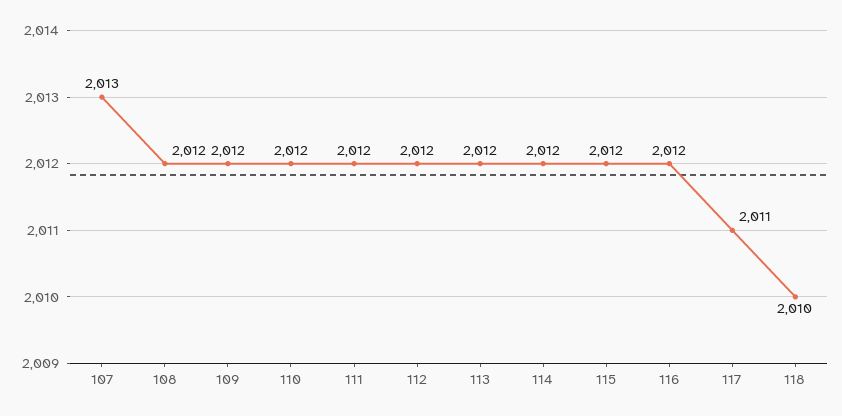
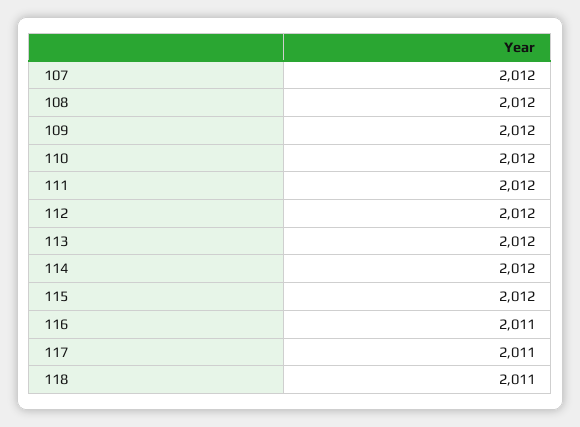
  {
-   "107": 2013,
+   "107": 2012,
    "108": 2012,
    "109": 2012,
    "110": 2012,
    "111": 2012,
    "112": 2012,
    "113": 2012,
    "114": 2012,
    "115": 2012,
-   "116": 2012,
+   "116": 2011,
    "117": 2011,
-   "118": 2010
+   "118": 2011
  }

